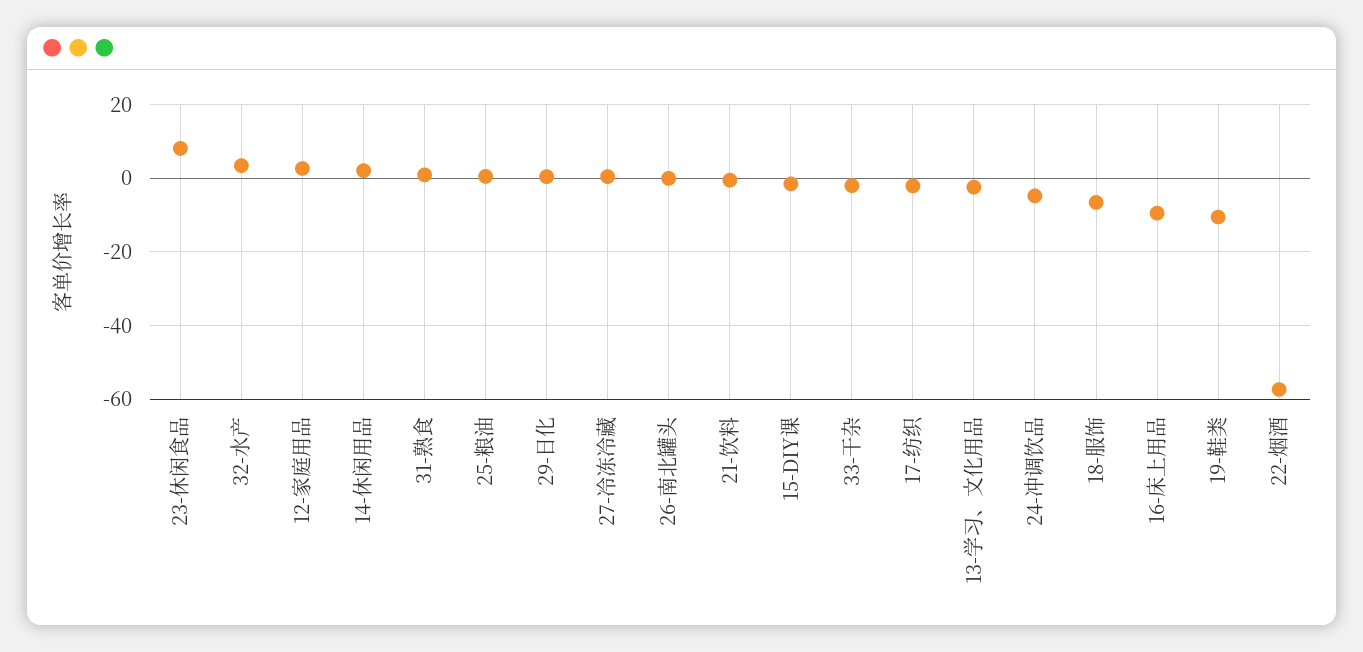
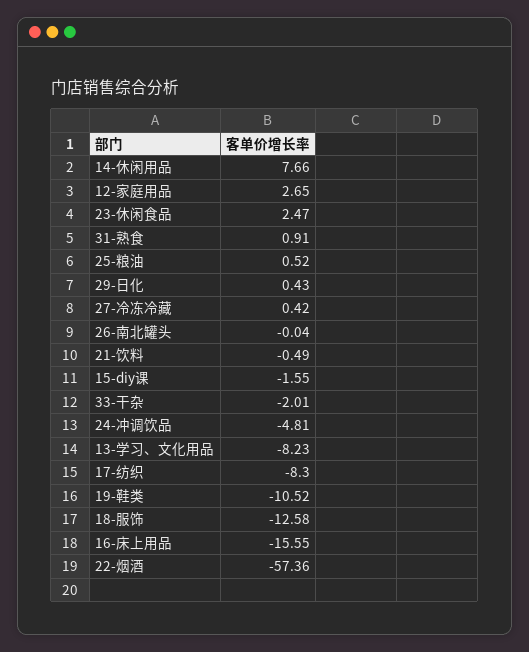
  {
-   "23-休闲食品": 8,
+   "23-休闲食品": 2.47,
-   "32-水产": 4,
    "12-家庭用品": 2.65,
-   "14-休闲用品": 2,
+   "14-休闲用品": 7.66,
    "31-熟食": 0.91,
    "25-粮油": 0.52,
    "29-日化": 0.43,
    "27-冷冻冷藏": 0.42,
    "26-南北罐头": -0.04,
    "21-饮料": -0.49,
    "15-DIY课": -1.55,
    "33-干杂": -2.01,
-   "17-纺织": -2,
+   "17-纺织": -8.3,
-   "13-学习、文化用品": -2,
+   "13-学习、文化用品": -8.23,
    "24-冲调饮品": -4.81,
-   "18-服饰": -6,
+   "18-服饰": -12.58,
-   "16-床上用品": -10,
+   "16-床上用品": -15.55,
    "19-鞋类": -10.52,
    "22-烟酒": -57.36
  }

